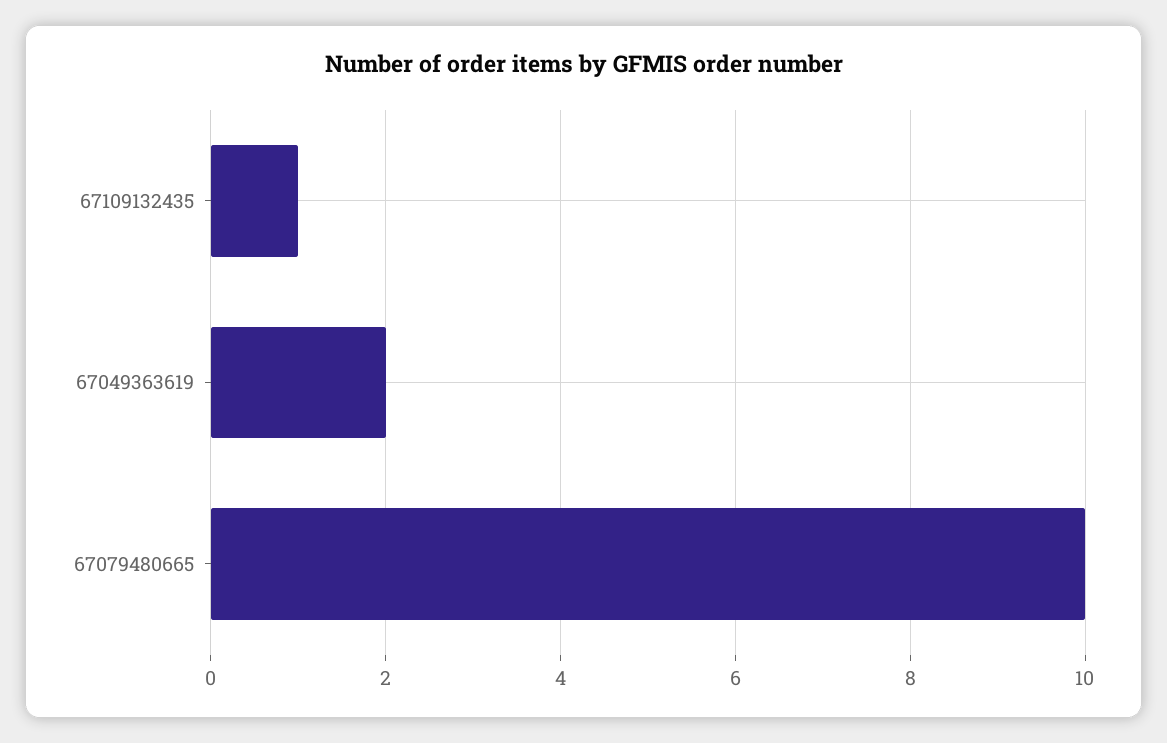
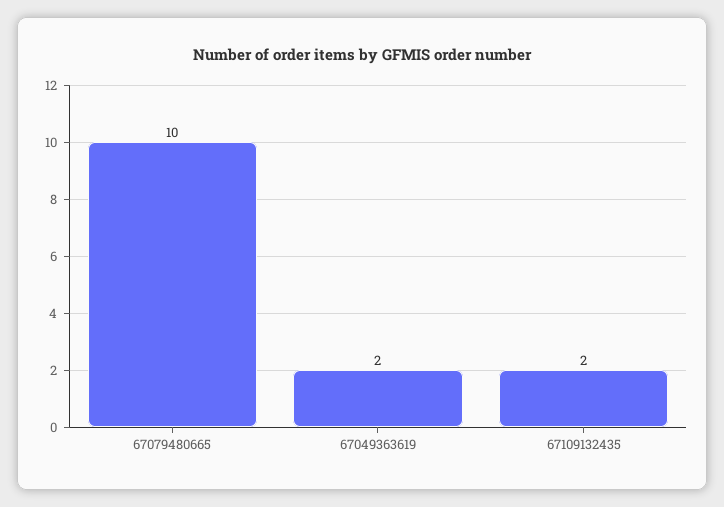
  {
-   "67109132435": 1,
+   "67109132435": 2,
    "67049363619": 2,
    "67079480665": 10
  }

